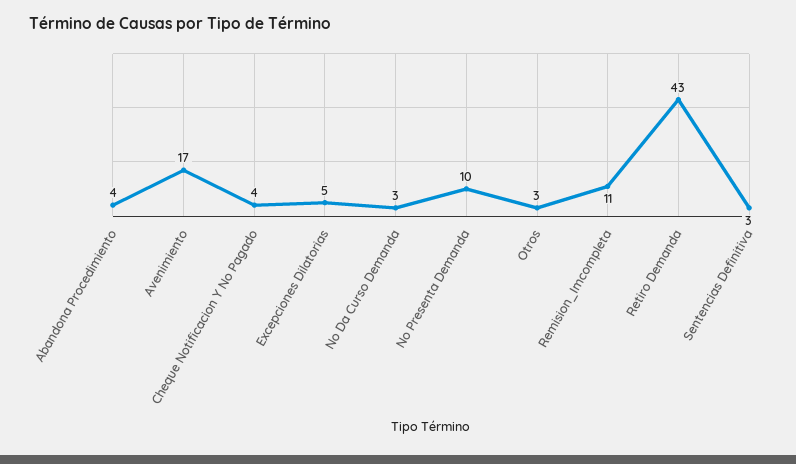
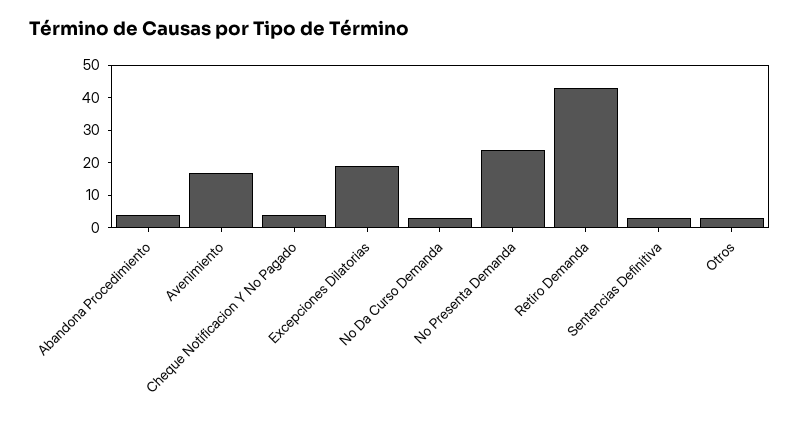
  {
    "Abandona Procedimiento": 4,
    "Avenimiento": 17,
    "Cheque Notificacion Y No Pagado": 4,
-   "Excepciones Dilatorias": 5,
+   "Excepciones Dilatorias": 20,
    "No Da Curso Demanda": 3,
-   "No Presenta Demanda": 10,
+   "No Presenta Demanda": 25,
    "Otros": 3,
-   "Remision_Imcompleta": 11,
    "Retiro Demanda": 43,
    "Sentencias Definitiva": 3
  }

